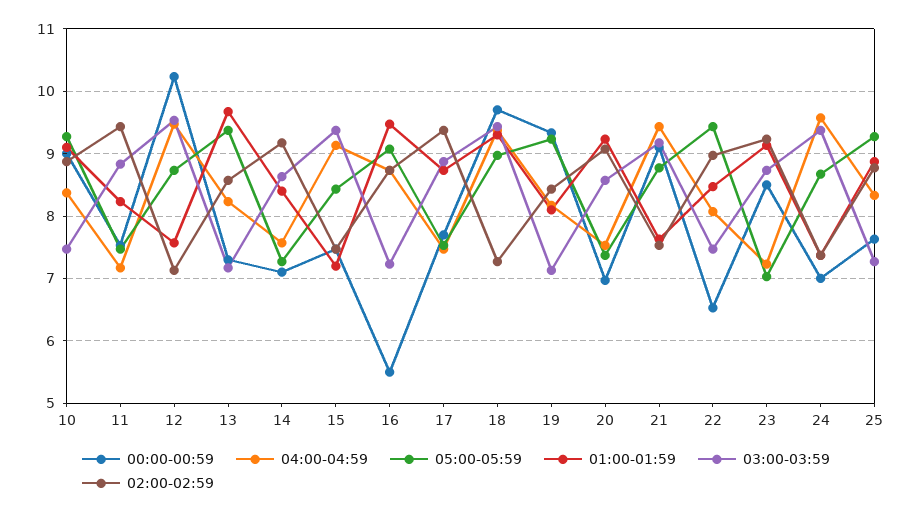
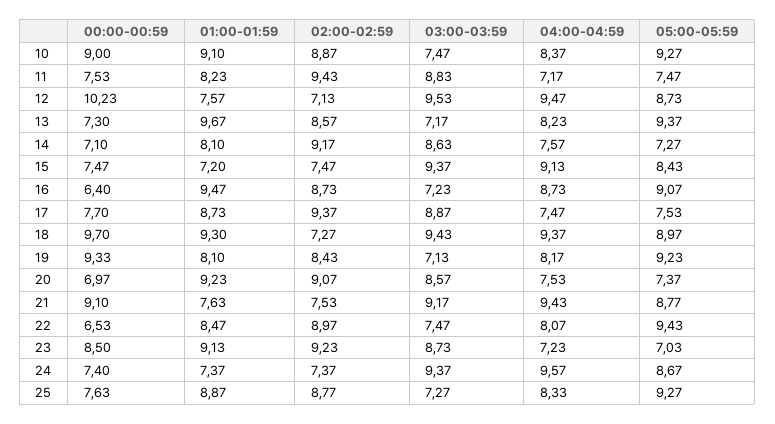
  {
    "00:00-00:59": {
      "10": 9,
      "11": 7.53,
      "12": 10.23,
      "13": 7.3,
      "14": 7.1,
      "15": 7.47,
-     "16": 5.5,
+     "16": 6.4,
      "17": 7.7,
      "18": 9.7,
      "19": 9.33,
      "20": 6.97,
      "21": 9.1,
      "22": 6.53,
      "23": 8.5,
-     "24": 7,
+     "24": 7.4,
      "25": 7.63
    },
    "04:00-04:59": {
      "10": 8.37,
      "11": 7.17,
      "12": 9.47,
      "13": 8.23,
      "14": 7.57,
      "15": 9.13,
      "16": 8.73,
      "17": 7.47,
      "18": 9.37,
      "19": 8.17,
      "20": 7.53,
      "21": 9.43,
      "22": 8.07,
      "23": 7.23,
      "24": 9.57,
      "25": 8.33
    },
    "05:00-05:59": {
      "10": 9.27,
      "11": 7.47,
      "12": 8.73,
      "13": 9.37,
      "14": 7.27,
      "15": 8.43,
      "16": 9.07,
      "17": 7.53,
      "18": 8.97,
      "19": 9.23,
      "20": 7.37,
      "21": 8.77,
      "22": 9.43,
      "23": 7.03,
      "24": 8.67,
      "25": 9.27
    },
    "01:00-01:59": {
      "10": 9.1,
      "11": 8.23,
      "12": 7.57,
      "13": 9.67,
-     "14": 8.4,
+     "14": 8.1,
      "15": 7.2,
      "16": 9.47,
      "17": 8.73,
      "18": 9.3,
      "19": 8.1,
      "20": 9.23,
      "21": 7.63,
      "22": 8.47,
      "23": 9.13,
      "24": 7.37,
      "25": 8.87
    },
    "03:00-03:59": {
      "10": 7.47,
      "11": 8.83,
      "12": 9.53,
      "13": 7.17,
      "14": 8.63,
      "15": 9.37,
      "16": 7.23,
      "17": 8.87,
      "18": 9.43,
      "19": 7.13,
      "20": 8.57,
      "21": 9.17,
      "22": 7.47,
      "23": 8.73,
      "24": 9.37,
      "25": 7.27
    },
    "02:00-02:59": {
      "10": 8.87,
      "11": 9.43,
      "12": 7.13,
      "13": 8.57,
      "14": 9.17,
      "15": 7.47,
      "16": 8.73,
      "17": 9.37,
      "18": 7.27,
      "19": 8.43,
      "20": 9.07,
      "21": 7.53,
      "22": 8.97,
      "23": 9.23,
      "24": 7.37,
      "25": 8.77
    }
  }

